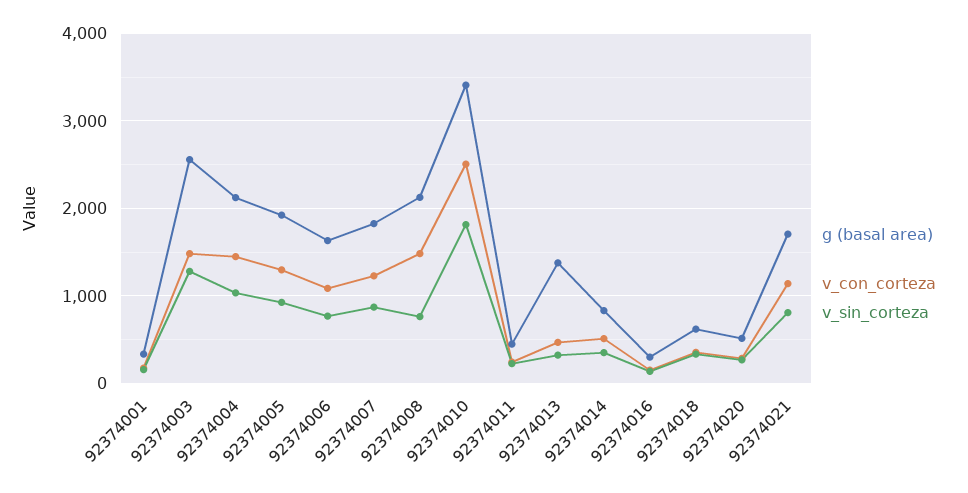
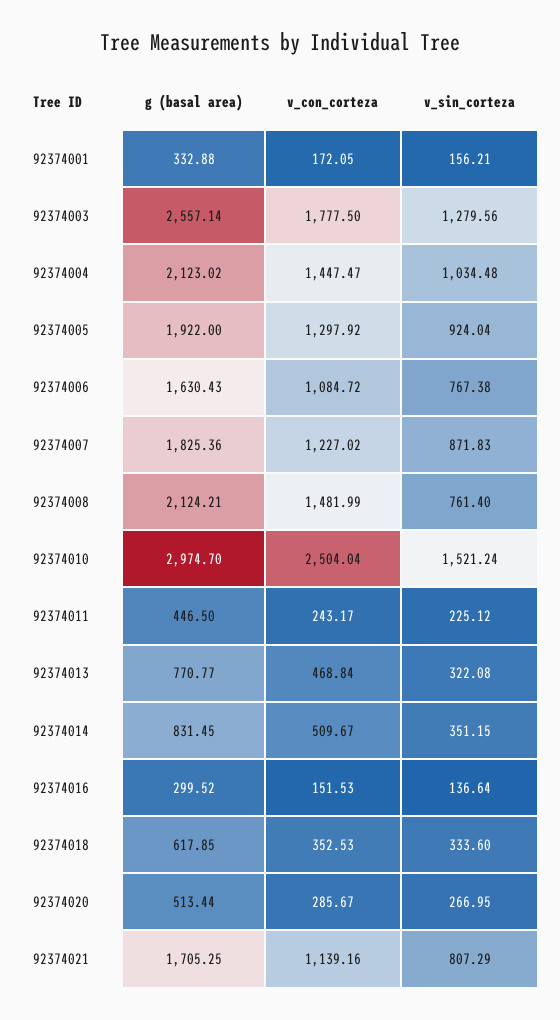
  {
    "g (basal area)": {
      "92374001": 332.88,
      "92374003": 2557.14,
      "92374004": 2123.02,
      "92374005": 1922,
      "92374006": 1630.43,
      "92374007": 1825.36,
      "92374008": 2124.21,
-     "92374010": 3400,
+     "92374010": 2974.7,
      "92374011": 446.5,
-     "92374013": 1400,
+     "92374013": 770.77,
      "92374014": 831.45,
      "92374016": 299.52,
      "92374018": 617.85,
      "92374020": 513.44,
      "92374021": 1705.25
    },
    "v_con_corteza": {
      "92374001": 172.05,
-     "92374003": 1500,
+     "92374003": 1777.5,
      "92374004": 1447.47,
      "92374005": 1297.92,
      "92374006": 1084.72,
      "92374007": 1227.02,
      "92374008": 1481.99,
      "92374010": 2504.04,
      "92374011": 243.17,
      "92374013": 468.84,
      "92374014": 509.67,
      "92374016": 151.53,
      "92374018": 352.53,
      "92374020": 285.67,
      "92374021": 1139.16
    },
    "v_sin_corteza": {
      "92374001": 156.21,
      "92374003": 1279.56,
      "92374004": 1034.48,
      "92374005": 924.04,
      "92374006": 767.38,
      "92374007": 871.83,
      "92374008": 761.4,
-     "92374010": 1800,
+     "92374010": 1521.24,
      "92374011": 225.12,
      "92374013": 322.08,
      "92374014": 351.15,
      "92374016": 136.64,
      "92374018": 333.6,
      "92374020": 266.95,
      "92374021": 807.29
    }
  }

